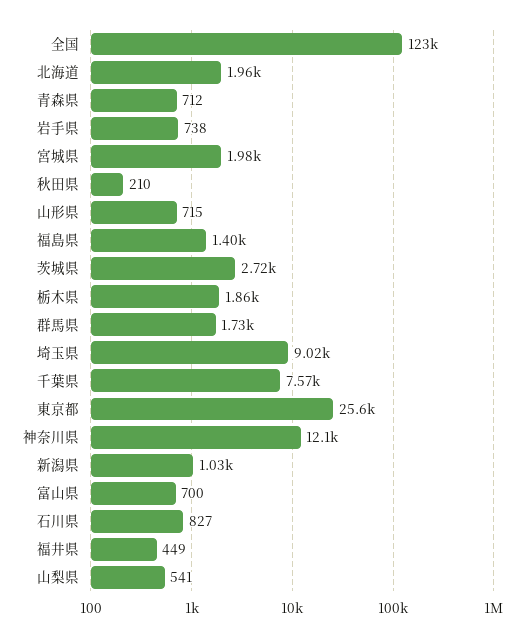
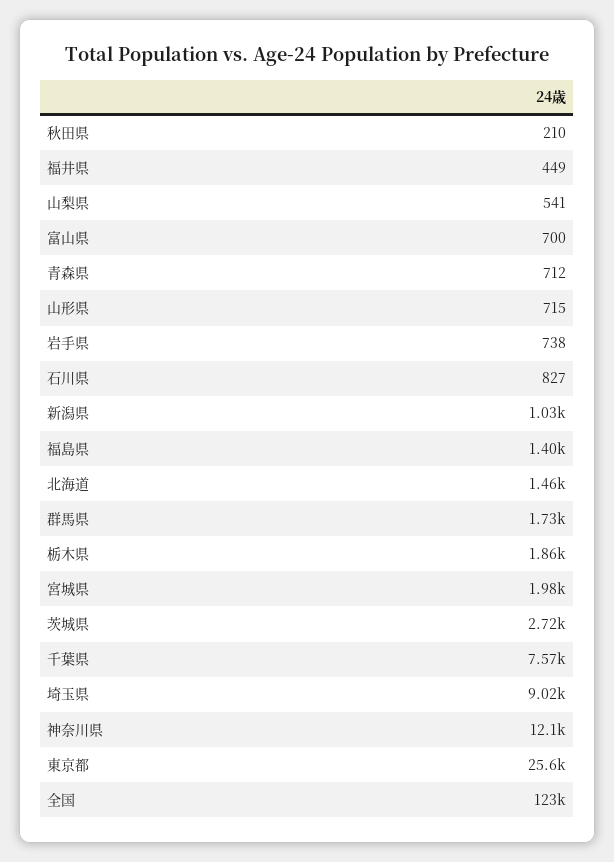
  {
    "全国": 123000,
-   "北海道": 1960,
+   "北海道": 1460,
    "青森県": 712,
    "岩手県": 738,
    "宮城県": 1980,
    "秋田県": 210,
    "山形県": 715,
    "福島県": 1400,
    "茨城県": 2720,
    "栃木県": 1860,
    "群馬県": 1730,
    "埼玉県": 9020,
    "千葉県": 7570,
    "東京都": 25600,
    "神奈川県": 12100,
    "新潟県": 1030,
    "富山県": 700,
    "石川県": 827,
    "福井県": 449,
    "山梨県": 541
  }

